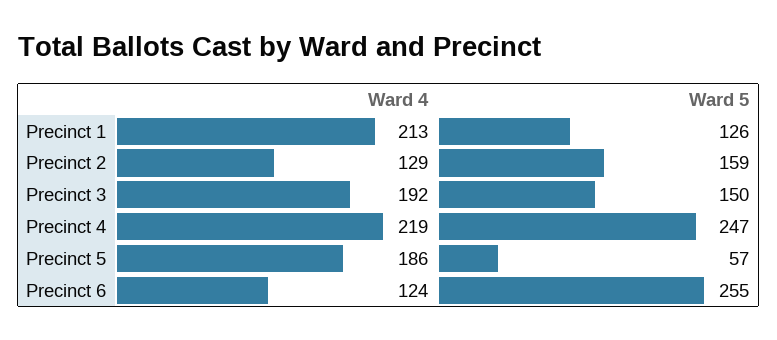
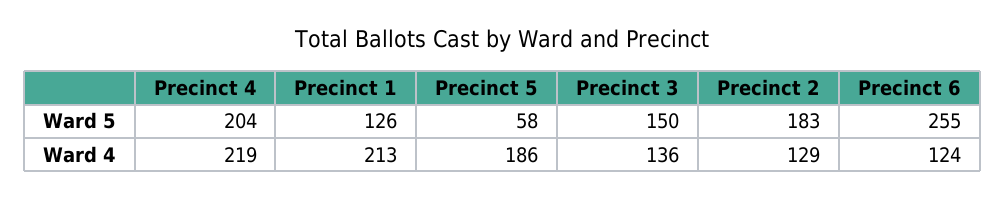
  {
    "Ward 4": {
      "Precinct 1": 213,
      "Precinct 2": 129,
-     "Precinct 3": 192,
+     "Precinct 3": 136,
      "Precinct 4": 219,
      "Precinct 5": 186,
      "Precinct 6": 124
    },
    "Ward 5": {
      "Precinct 1": 126,
-     "Precinct 2": 159,
+     "Precinct 2": 183,
      "Precinct 3": 150,
-     "Precinct 4": 247,
+     "Precinct 4": 204,
-     "Precinct 5": 57,
+     "Precinct 5": 58,
      "Precinct 6": 255
    }
  }

